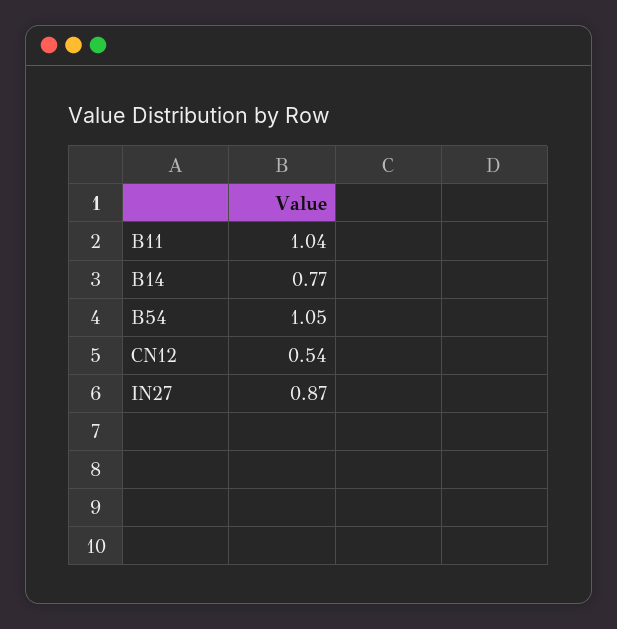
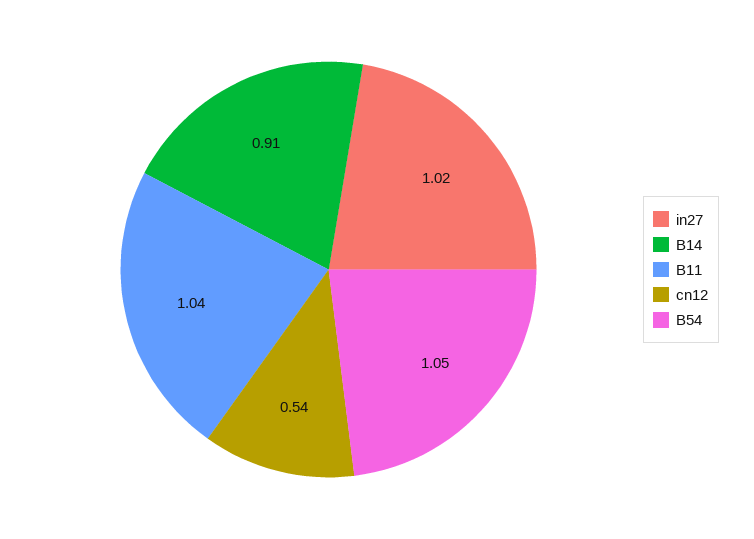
  {
    "B11": 1.04,
-   "B14": 0.77,
+   "B14": 0.91,
    "B54": 1.05,
    "CN12": 0.54,
-   "IN27": 0.87
+   "IN27": 1.02
  }

